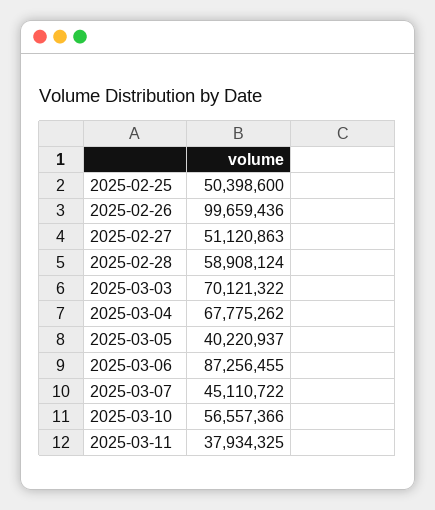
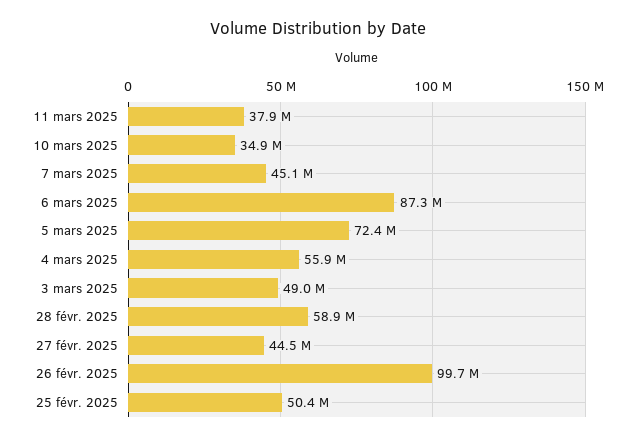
  {
    "2025-02-25": 50398600,
    "2025-02-26": 99659436,
-   "2025-02-27": 51120863,
+   "2025-02-27": 44500000,
    "2025-02-28": 58908124,
-   "2025-03-03": 70121322,
+   "2025-03-03": 49000000,
-   "2025-03-04": 67775262,
+   "2025-03-04": 55900000,
-   "2025-03-05": 40220937,
+   "2025-03-05": 72400000,
    "2025-03-06": 87256455,
    "2025-03-07": 45110722,
-   "2025-03-10": 56557366,
+   "2025-03-10": 34900000,
    "2025-03-11": 37934325
  }

